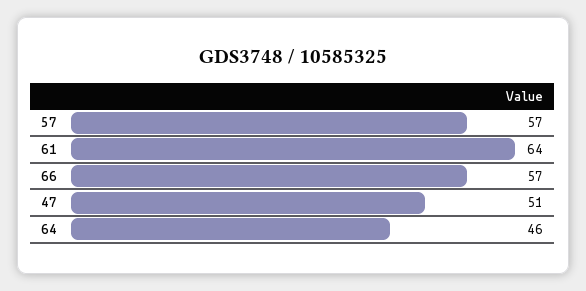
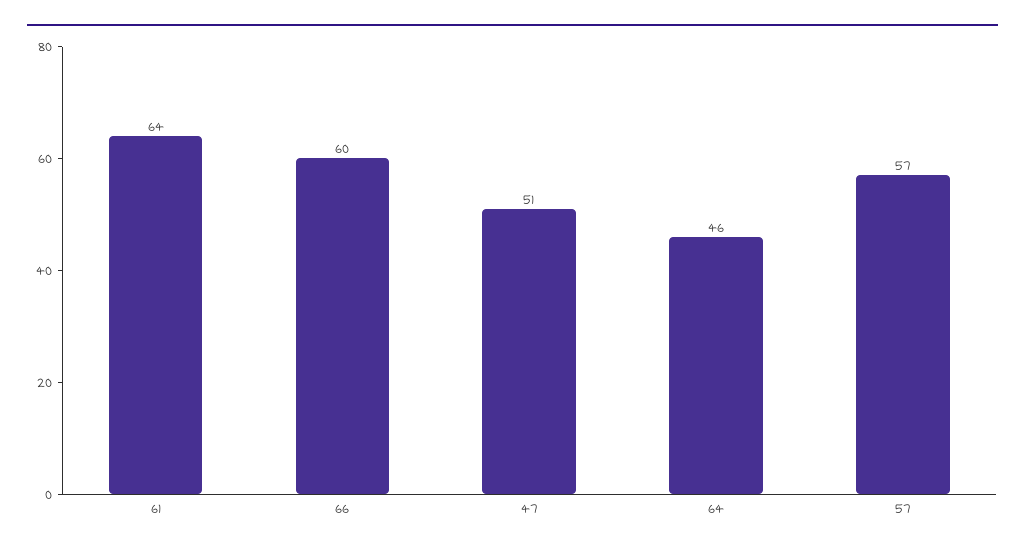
  {
    "57": 57,
    "61": 64,
-   "66": 57,
+   "66": 60,
    "47": 51,
    "64": 46
  }

